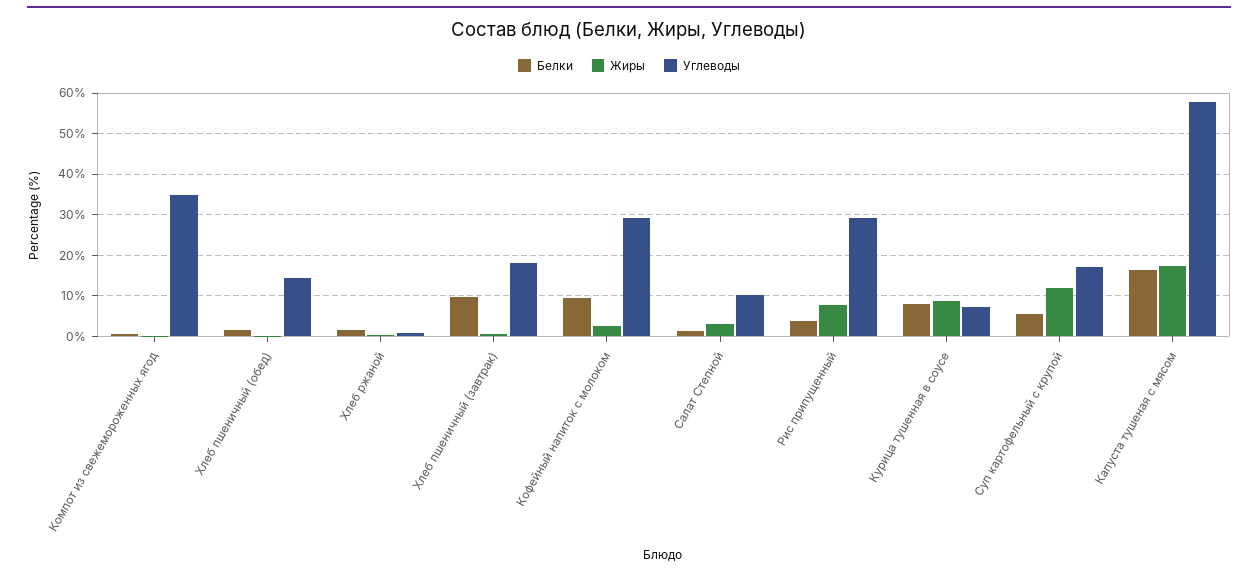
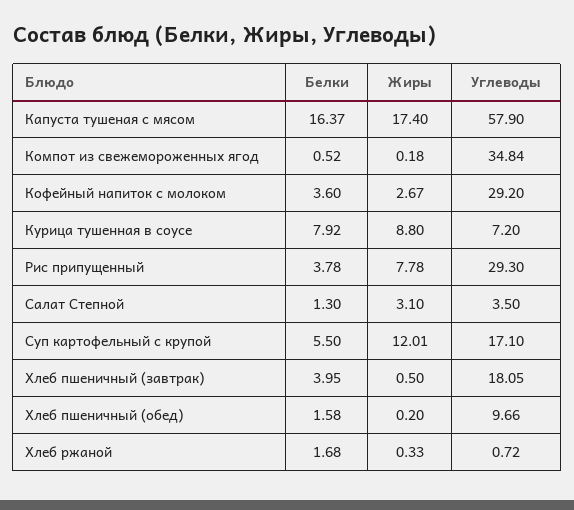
  {
    "Белки": {
      "Компот из свежемороженных ягод": 0.52,
      "Хлеб пшеничный (обед)": 1.58,
      "Хлеб ржаной": 1.68,
-     "Хлеб пшеничный (завтрак)": 10,
+     "Хлеб пшеничный (завтрак)": 3.95,
-     "Кофейный напиток с молоком": 10,
+     "Кофейный напиток с молоком": 3.6,
      "Салат Степной": 1.3,
      "Рис припущенный": 3.78,
      "Курица тушенная в соусе": 7.92,
      "Суп картофельный с крупой": 5.5,
      "Капуста тушеная с мясом": 16.37
    },
    "Жиры": {
      "Компот из свежемороженных ягод": 0.18,
      "Хлеб пшеничный (обед)": 0.2,
      "Хлеб ржаной": 0.33,
      "Хлеб пшеничный (завтрак)": 0.5,
      "Кофейный напиток с молоком": 2.67,
      "Салат Степной": 3.1,
      "Рис припущенный": 7.78,
      "Курица тушенная в соусе": 8.8,
      "Суп картофельный с крупой": 12.01,
      "Капуста тушеная с мясом": 17.4
    },
    "Углеводы": {
      "Компот из свежемороженных ягод": 34.84,
-     "Хлеб пшеничный (обед)": 14,
+     "Хлеб пшеничный (обед)": 9.66,
      "Хлеб ржаной": 0.72,
      "Хлеб пшеничный (завтрак)": 18.05,
      "Кофейный напиток с молоком": 29.2,
-     "Салат Степной": 10,
+     "Салат Степной": 3.5,
      "Рис припущенный": 29.3,
      "Курица тушенная в соусе": 7.2,
      "Суп картофельный с крупой": 17.1,
      "Капуста тушеная с мясом": 57.9
    }
  }

